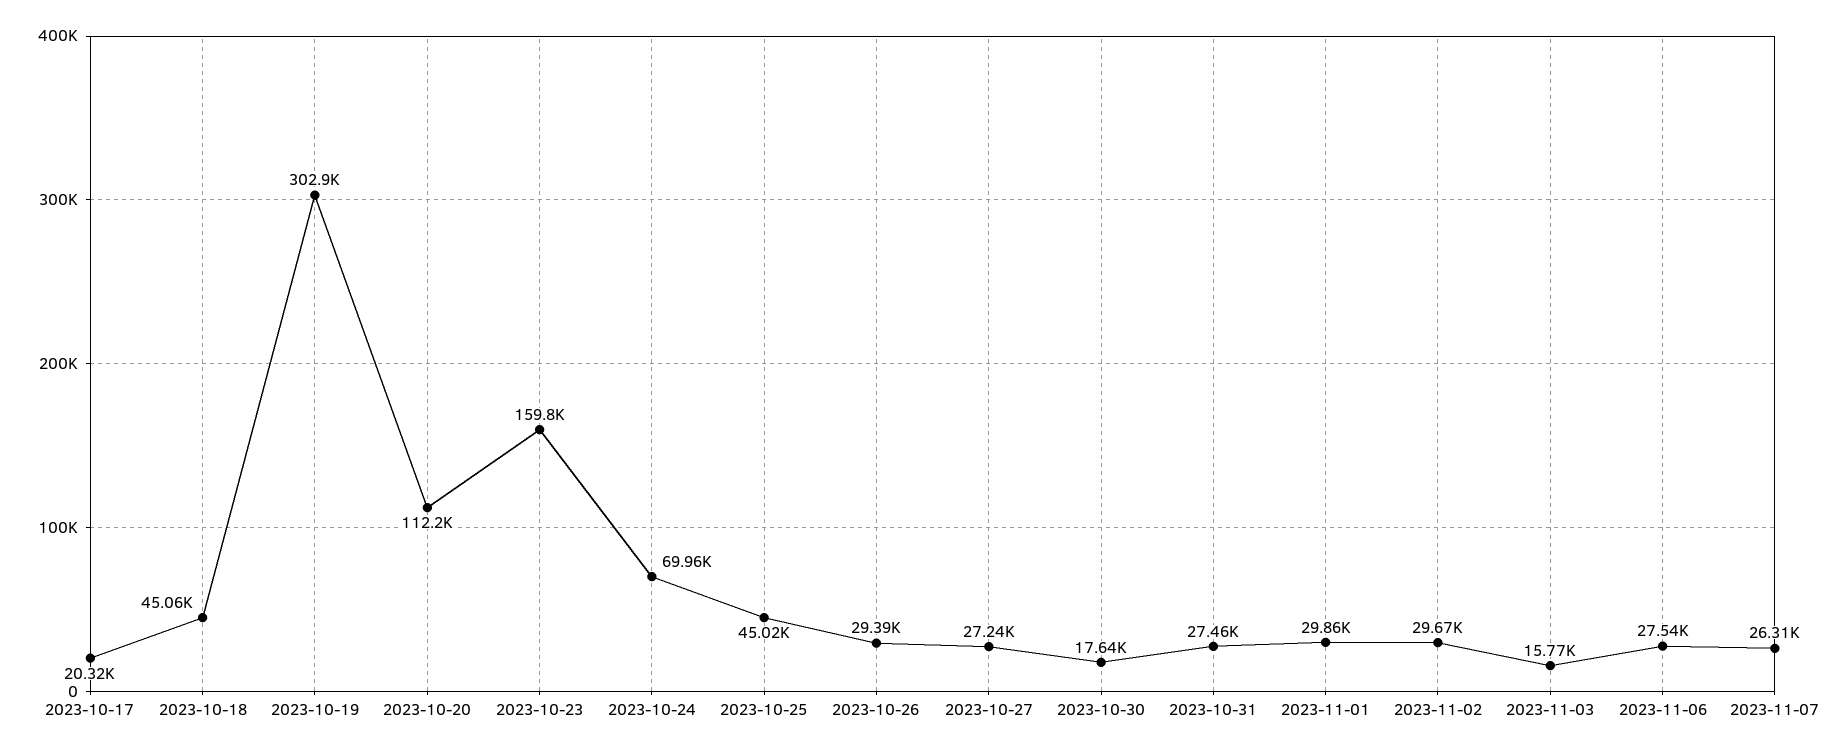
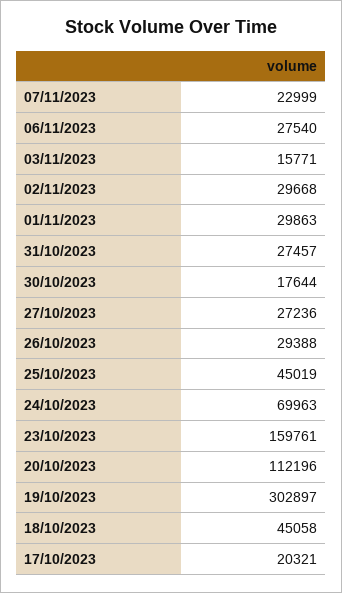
  {
    "2023-10-17": 20321,
    "2023-10-18": 45058,
    "2023-10-19": 302897,
    "2023-10-20": 112196,
    "2023-10-23": 159761,
    "2023-10-24": 69963,
    "2023-10-25": 45019,
    "2023-10-26": 29388,
    "2023-10-27": 27236,
    "2023-10-30": 17644,
    "2023-10-31": 27457,
    "2023-11-01": 29863,
    "2023-11-02": 29668,
    "2023-11-03": 15771,
    "2023-11-06": 27540,
-   "2023-11-07": 26310
+   "2023-11-07": 22999
  }

